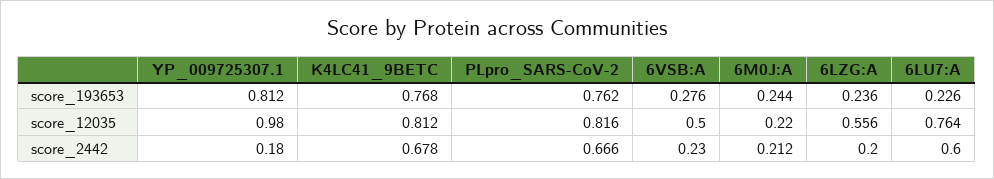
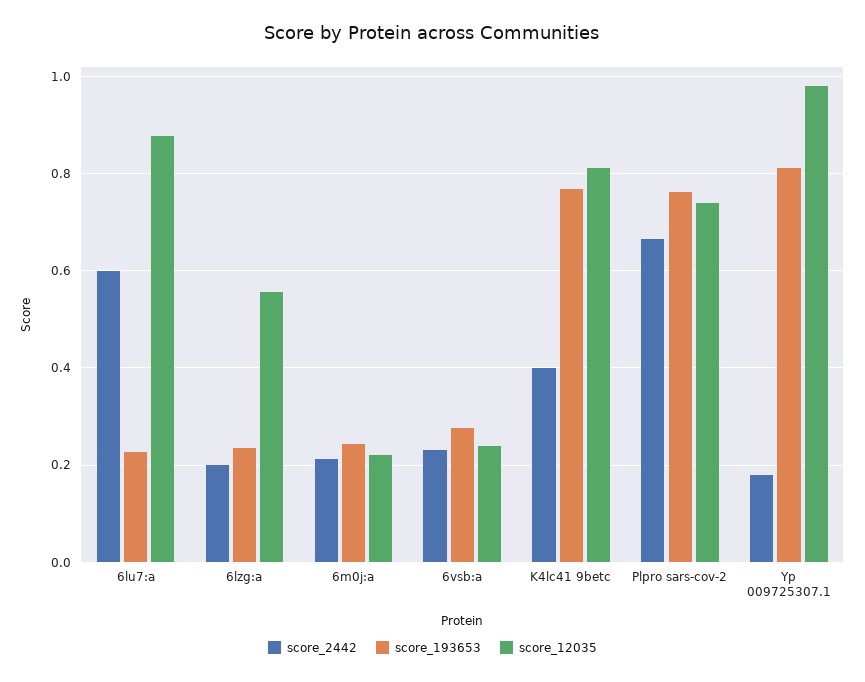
  {
    "score_193653": {
      "YP_009725307.1": 0.812,
      "K4LC41_9BETC": 0.768,
      "PLpro_SARS-CoV-2": 0.762,
      "6VSB:A": 0.276,
      "6M0J:A": 0.244,
      "6LZG:A": 0.236,
      "6LU7:A": 0.226
    },
    "score_12035": {
      "YP_009725307.1": 0.98,
      "K4LC41_9BETC": 0.812,
-     "PLpro_SARS-CoV-2": 0.816,
+     "PLpro_SARS-CoV-2": 0.74,
-     "6VSB:A": 0.5,
+     "6VSB:A": 0.24,
      "6M0J:A": 0.22,
      "6LZG:A": 0.556,
-     "6LU7:A": 0.764
+     "6LU7:A": 0.88
    },
    "score_2442": {
      "YP_009725307.1": 0.18,
-     "K4LC41_9BETC": 0.678,
+     "K4LC41_9BETC": 0.4,
      "PLpro_SARS-CoV-2": 0.666,
      "6VSB:A": 0.23,
      "6M0J:A": 0.212,
      "6LZG:A": 0.2,
      "6LU7:A": 0.6
    }
  }

